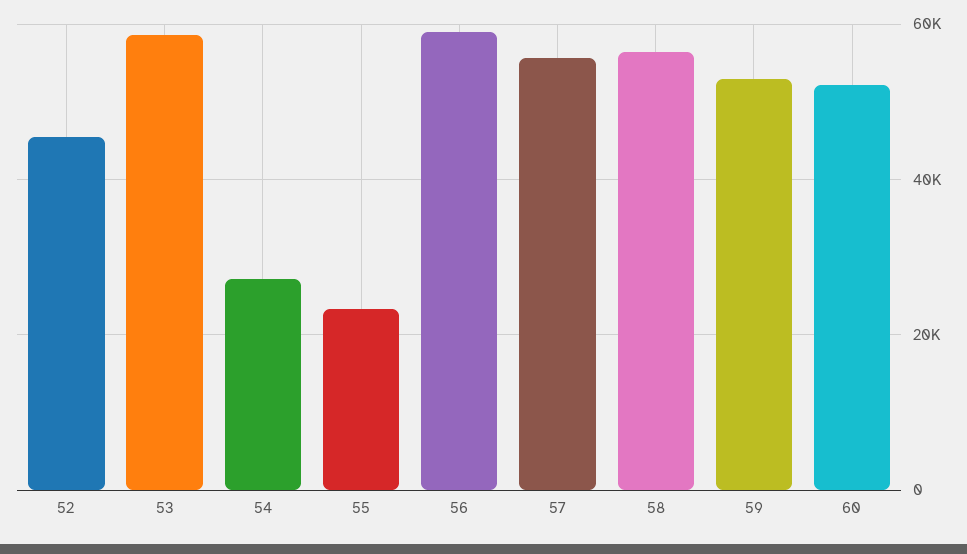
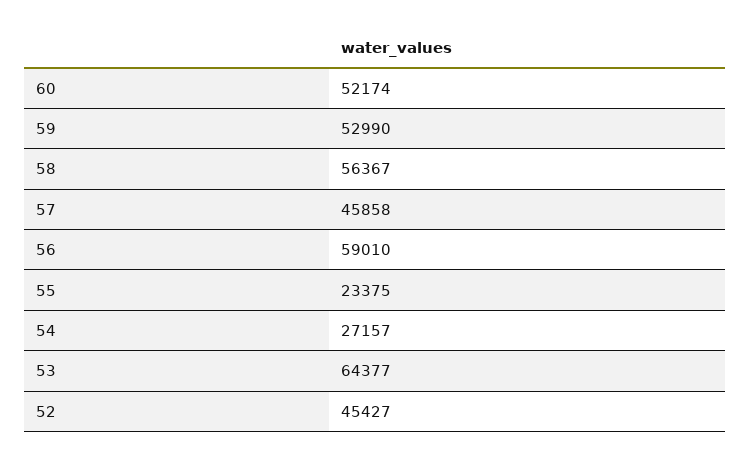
  {
    "52": 45427,
-   "53": 58000,
+   "53": 64377,
    "54": 27157,
    "55": 23375,
    "56": 59010,
-   "57": 56000,
+   "57": 45858,
    "58": 56367,
    "59": 52990,
    "60": 52174
  }

